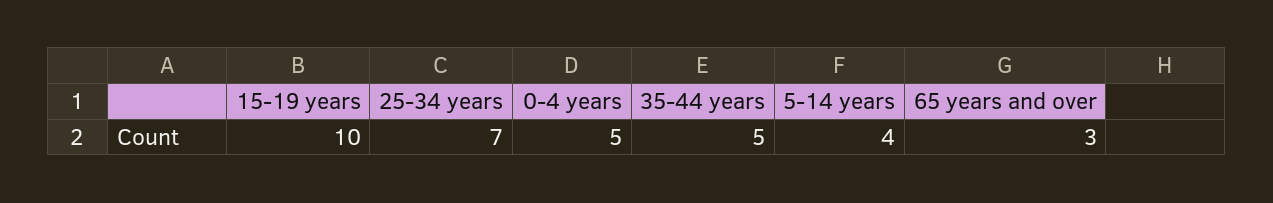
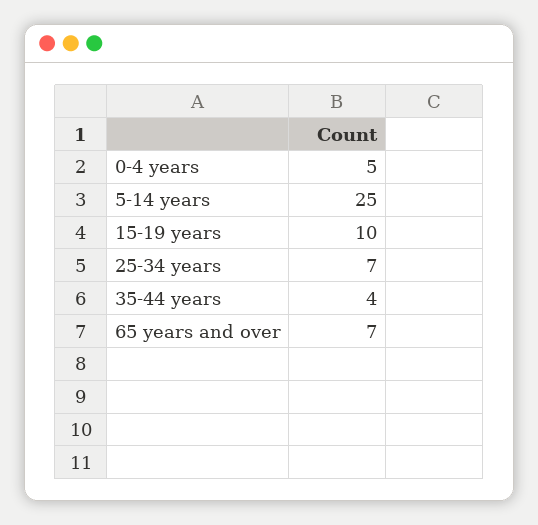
  {
    "15-19 years": 10,
    "25-34 years": 7,
    "0-4 years": 5,
-   "35-44 years": 5,
+   "35-44 years": 4,
-   "5-14 years": 4,
+   "5-14 years": 25,
-   "65 years and over": 3
+   "65 years and over": 7
  }

